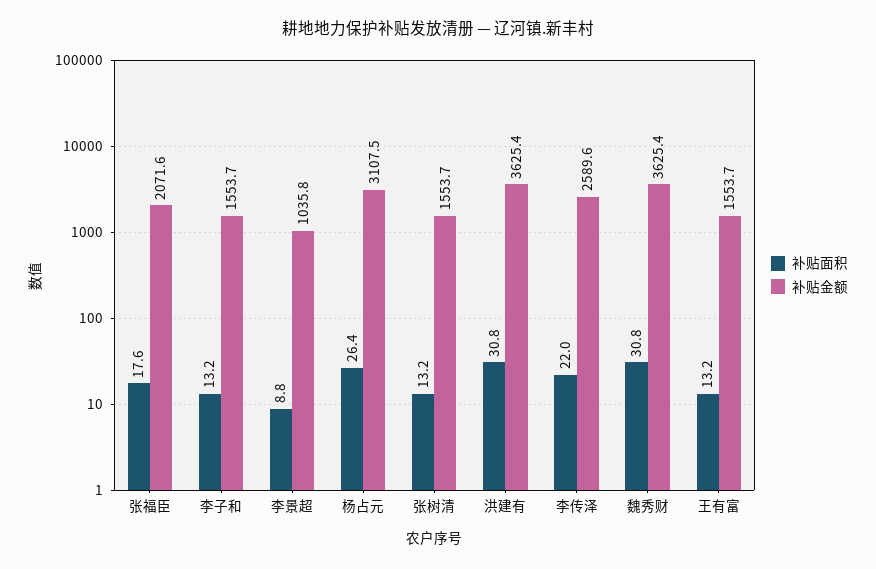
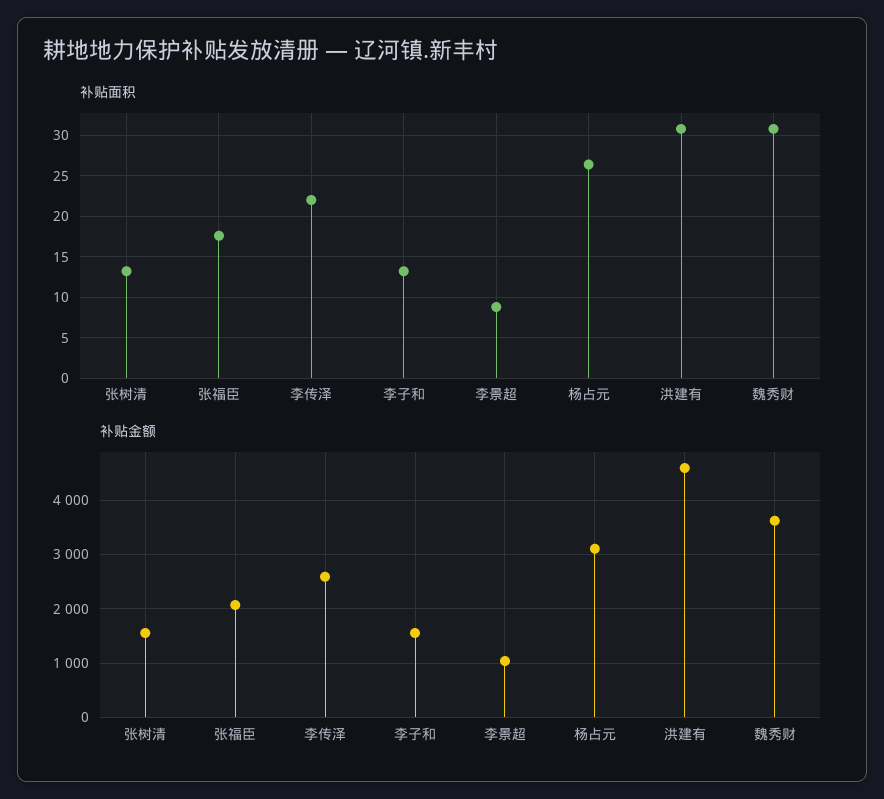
  {
    "补贴面积": {
      "张福臣": 17.6,
      "李子和": 13.2,
      "李景超": 8.8,
      "杨占元": 26.4,
      "张树清": 13.2,
      "洪建有": 30.8,
      "李传泽": 22,
-     "魏秀财": 30.8,
+     "魏秀财": 30.8
-     "王有富": 13.2
    },
    "补贴金额": {
      "张福臣": 2071.6,
      "李子和": 1553.7,
      "李景超": 1035.8,
      "杨占元": 3107.5,
      "张树清": 1553.7,
-     "洪建有": 3625.4,
+     "洪建有": 4600,
      "李传泽": 2589.6,
-     "魏秀财": 3625.4,
+     "魏秀财": 3625.4
-     "王有富": 1553.7
    }
  }

